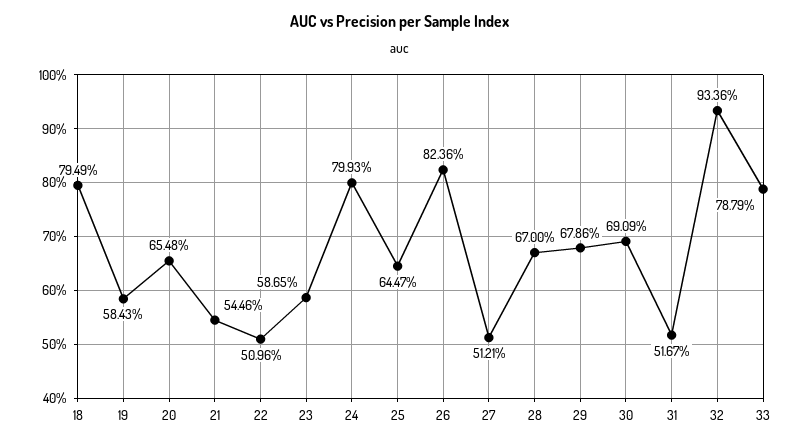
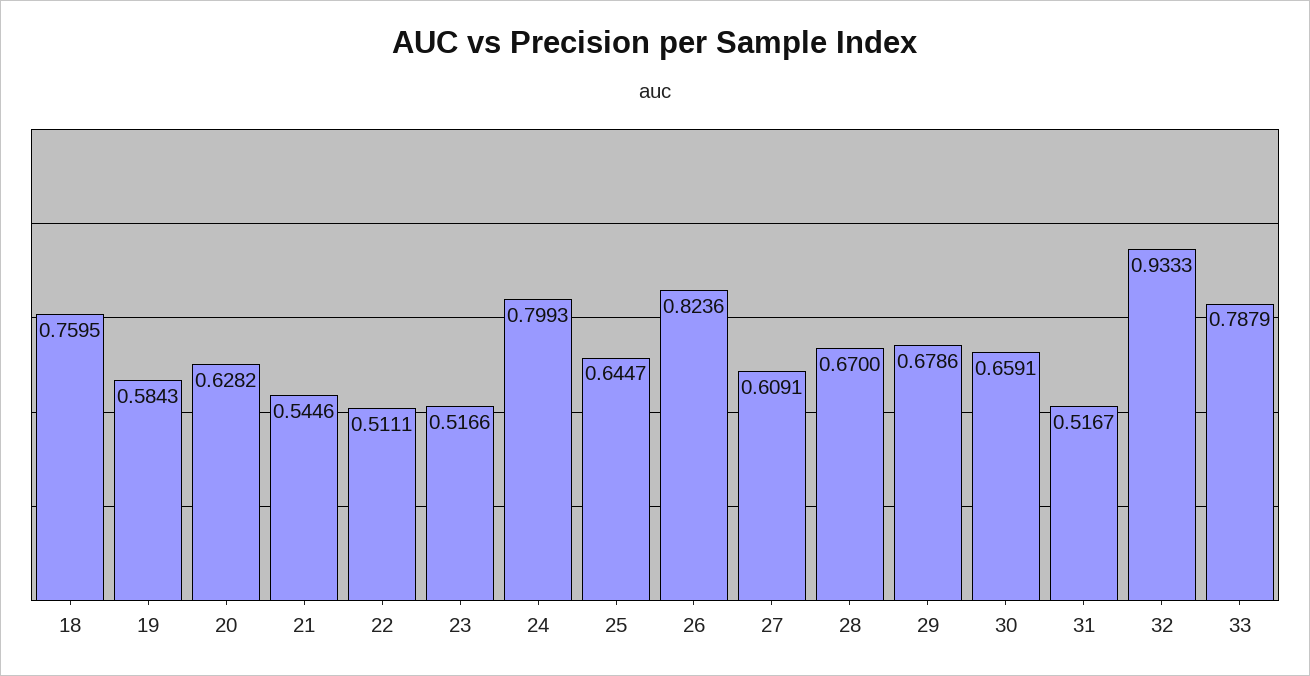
  {
-   "18": 0.7949,
+   "18": 0.7595,
    "19": 0.5843,
-   "20": 0.6548,
+   "20": 0.6282,
    "21": 0.5446,
-   "22": 0.5096,
+   "22": 0.5111,
-   "23": 0.5865,
+   "23": 0.5166,
    "24": 0.7993,
    "25": 0.6447,
    "26": 0.8236,
-   "27": 0.5121,
+   "27": 0.6091,
    "28": 0.67,
    "29": 0.6786,
-   "30": 0.6909,
+   "30": 0.6591,
    "31": 0.5167,
-   "32": 0.9336,
+   "32": 0.9333,
    "33": 0.7879
  }

